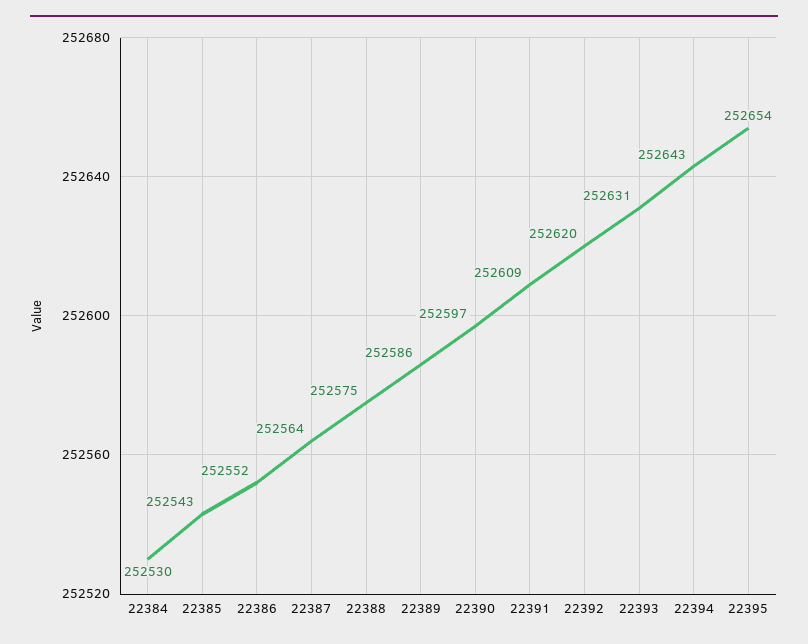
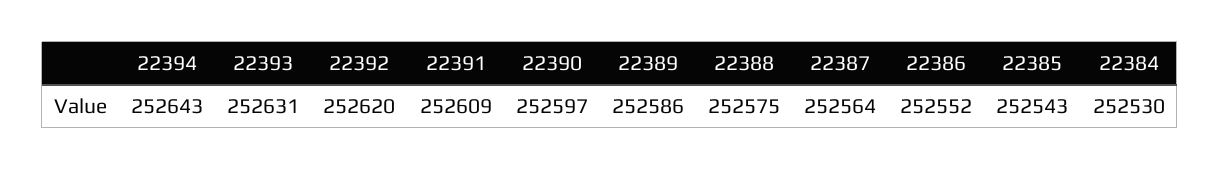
  {
    "22384": 252530,
    "22385": 252543,
    "22386": 252552,
    "22387": 252564,
    "22388": 252575,
    "22389": 252586,
    "22390": 252597,
    "22391": 252609,
    "22392": 252620,
    "22393": 252631,
-   "22394": 252643,
+   "22394": 252643
-   "22395": 252654
  }

